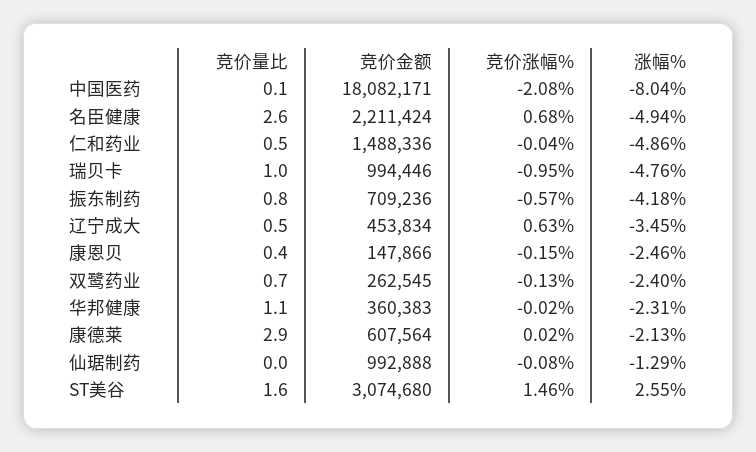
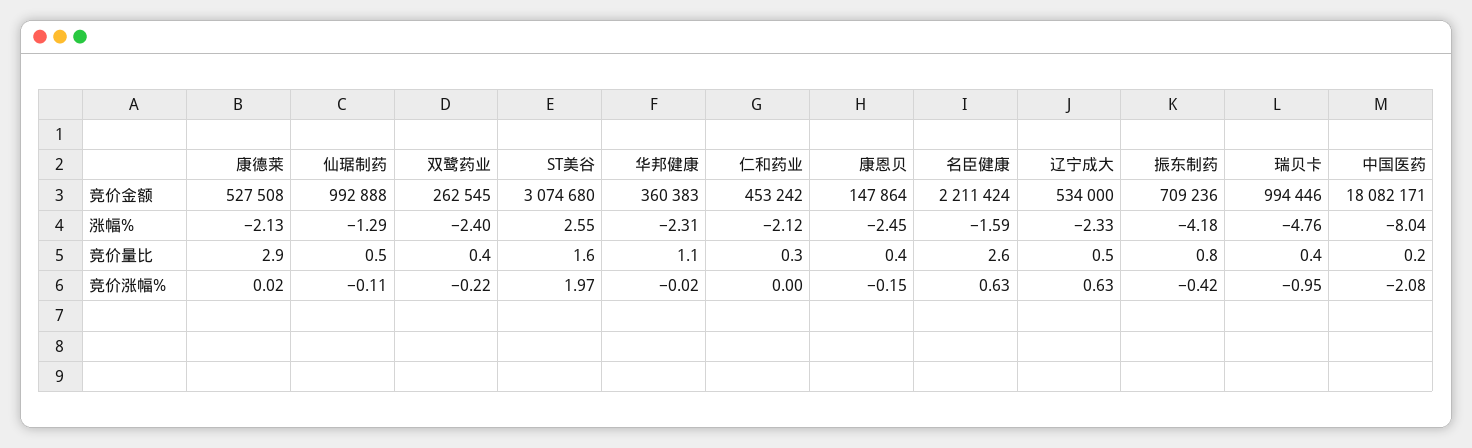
  {
    "竞价量比": {
-     "中国医药": 0.1,
+     "中国医药": 0.2,
      "名臣健康": 2.6,
-     "仁和药业": 0.5,
+     "仁和药业": 0.3,
-     "瑞贝卡": 1,
+     "瑞贝卡": 0.4,
      "振东制药": 0.8,
      "辽宁成大": 0.5,
      "康恩贝": 0.4,
-     "双鹭药业": 0.7,
+     "双鹭药业": 0.4,
      "华邦健康": 1.1,
      "康德莱": 2.9,
-     "仙琚制药": 0,
+     "仙琚制药": 0.5,
      "ST美谷": 1.6
    },
    "竞价金额": {
      "中国医药": 18082171,
      "名臣健康": 2211424,
-     "仁和药业": 1488336,
+     "仁和药业": 453242,
      "瑞贝卡": 994446,
      "振东制药": 709236,
-     "辽宁成大": 453834,
+     "辽宁成大": 534000,
-     "康恩贝": 147866,
+     "康恩贝": 147864,
      "双鹭药业": 262545,
      "华邦健康": 360383,
-     "康德莱": 607564,
+     "康德莱": 527508,
      "仙琚制药": 992888,
      "ST美谷": 3074680
    },
    "竞价涨幅%": {
      "中国医药": -2.08,
-     "名臣健康": 0.68,
+     "名臣健康": 0.63,
-     "仁和药业": -0.04,
+     "仁和药业": 0,
      "瑞贝卡": -0.95,
-     "振东制药": -0.57,
+     "振东制药": -0.42,
      "辽宁成大": 0.63,
      "康恩贝": -0.15,
-     "双鹭药业": -0.13,
+     "双鹭药业": -0.22,
      "华邦健康": -0.02,
      "康德莱": 0.02,
-     "仙琚制药": -0.08,
+     "仙琚制药": -0.11,
-     "ST美谷": 1.46
+     "ST美谷": 1.97
    },
    "涨幅%": {
      "中国医药": -8.04,
-     "名臣健康": -4.94,
+     "名臣健康": -1.59,
-     "仁和药业": -4.86,
+     "仁和药业": -2.12,
      "瑞贝卡": -4.76,
      "振东制药": -4.18,
-     "辽宁成大": -3.45,
+     "辽宁成大": -2.33,
-     "康恩贝": -2.46,
+     "康恩贝": -2.45,
      "双鹭药业": -2.4,
      "华邦健康": -2.31,
      "康德莱": -2.13,
      "仙琚制药": -1.29,
      "ST美谷": 2.55
    }
  }

